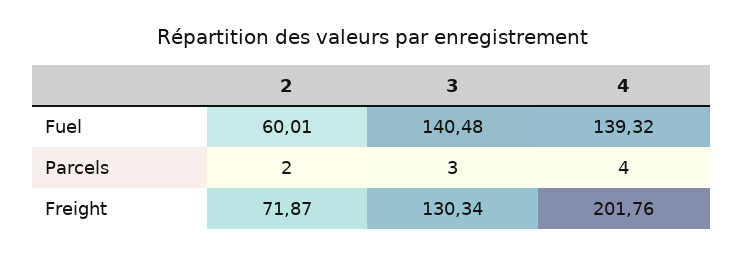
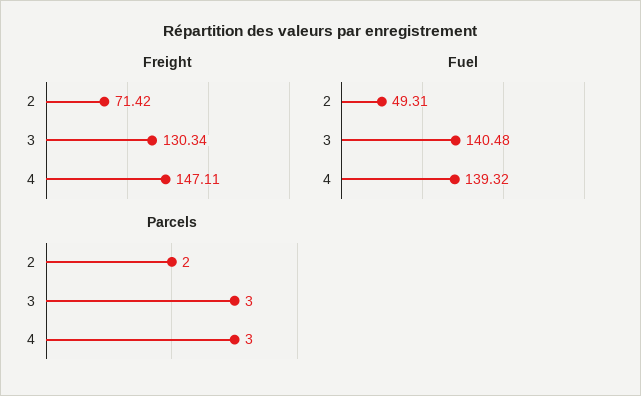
  {
    "Fuel": {
-     "2": 60.01,
+     "2": 49.31,
      "3": 140.48,
      "4": 139.32
    },
    "Parcels": {
      "2": 2,
      "3": 3,
-     "4": 4
+     "4": 3
    },
    "Freight": {
-     "2": 71.87,
+     "2": 71.42,
      "3": 130.34,
-     "4": 201.76
+     "4": 147.11
    }
  }

